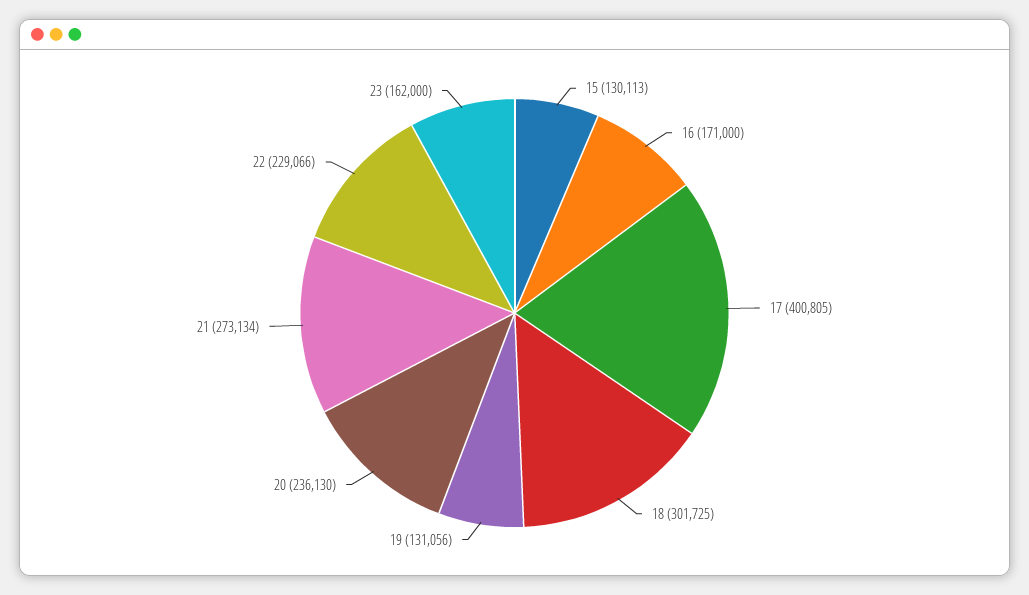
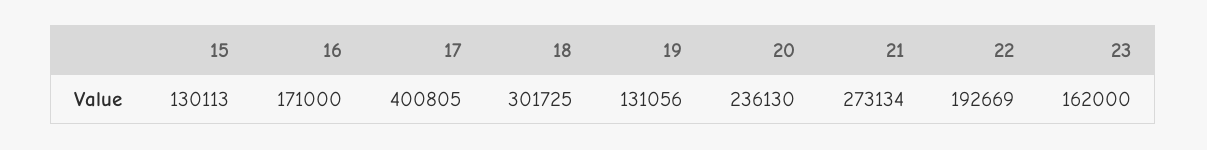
  {
    "15": 130113,
    "16": 171000,
    "17": 400805,
    "18": 301725,
    "19": 131056,
    "20": 236130,
    "21": 273134,
-   "22": 229066,
+   "22": 192669,
    "23": 162000
  }

